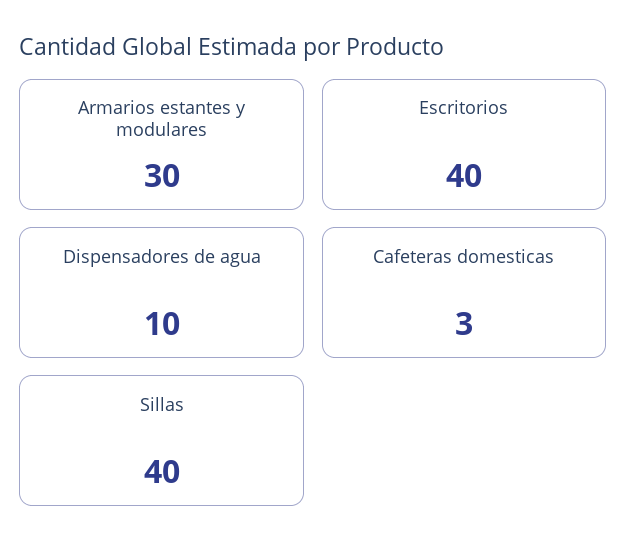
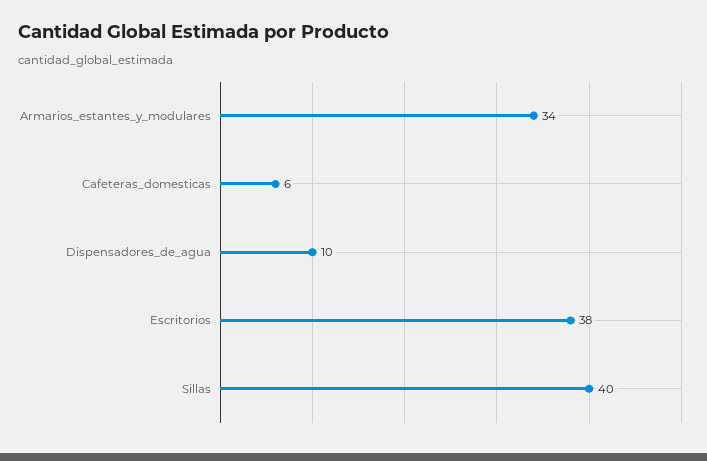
  {
-   "Armarios estantes y modulares": 30,
+   "Armarios estantes y modulares": 34,
-   "Escritorios": 40,
+   "Escritorios": 38,
    "Dispensadores de agua": 10,
-   "Cafeteras domesticas": 3,
+   "Cafeteras domesticas": 6,
    "Sillas": 40
  }

